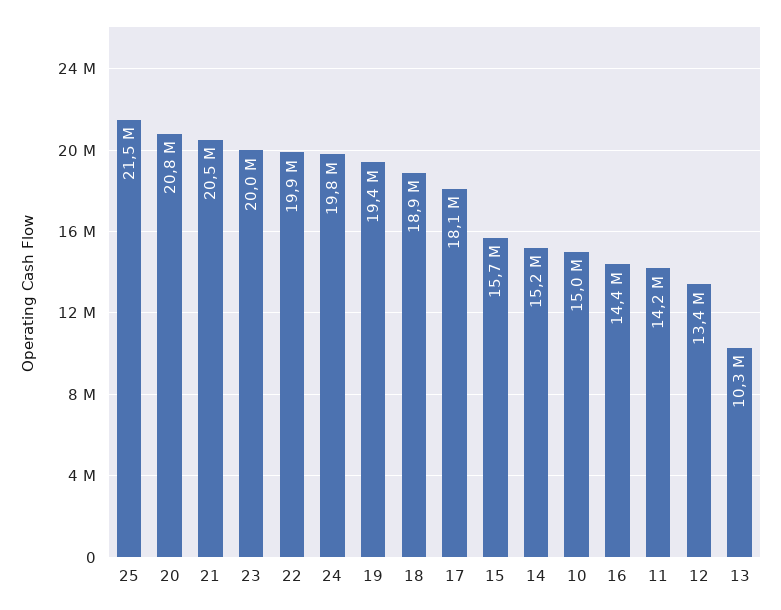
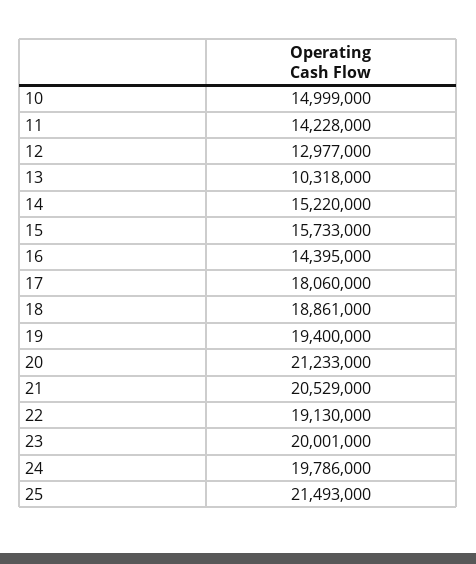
  {
    "25": 21493000,
-   "20": 20800000,
+   "20": 21233000,
    "21": 20529000,
    "23": 20001000,
-   "22": 19900000,
+   "22": 19130000,
    "24": 19786000,
    "19": 19400000,
    "18": 18861000,
    "17": 18060000,
    "15": 15733000,
    "14": 15220000,
    "10": 14999000,
    "16": 14395000,
    "11": 14228000,
-   "12": 13400000,
+   "12": 12977000,
    "13": 10318000
  }

